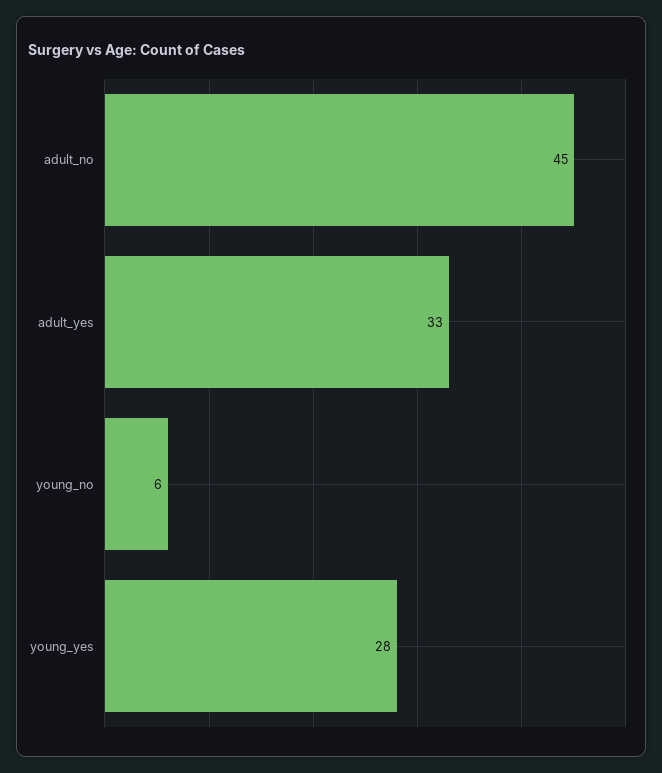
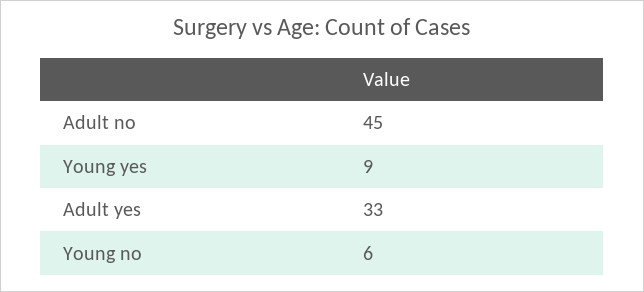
  {
    "adult_no": 45,
    "adult_yes": 33,
    "young_no": 6,
-   "young_yes": 28
+   "young_yes": 9
  }

